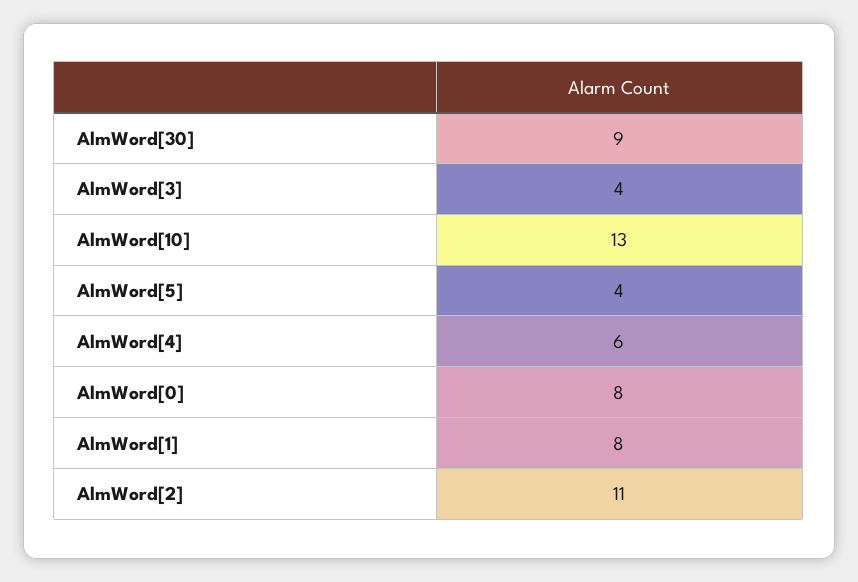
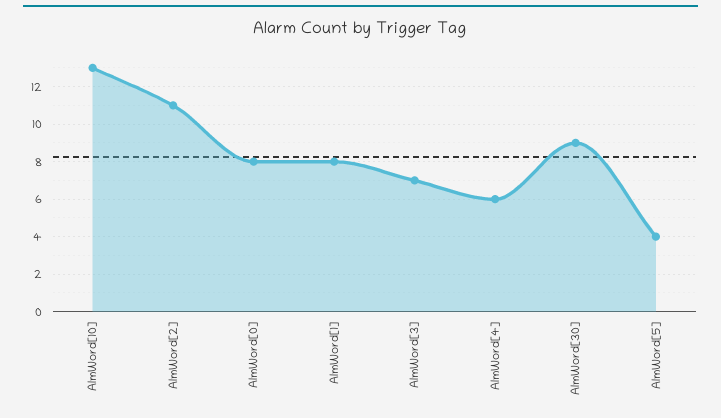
  {
    "AlmWord[30]": 9,
-   "AlmWord[3]": 4,
+   "AlmWord[3]": 7,
    "AlmWord[10]": 13,
    "AlmWord[5]": 4,
    "AlmWord[4]": 6,
    "AlmWord[0]": 8,
    "AlmWord[1]": 8,
    "AlmWord[2]": 11
  }

